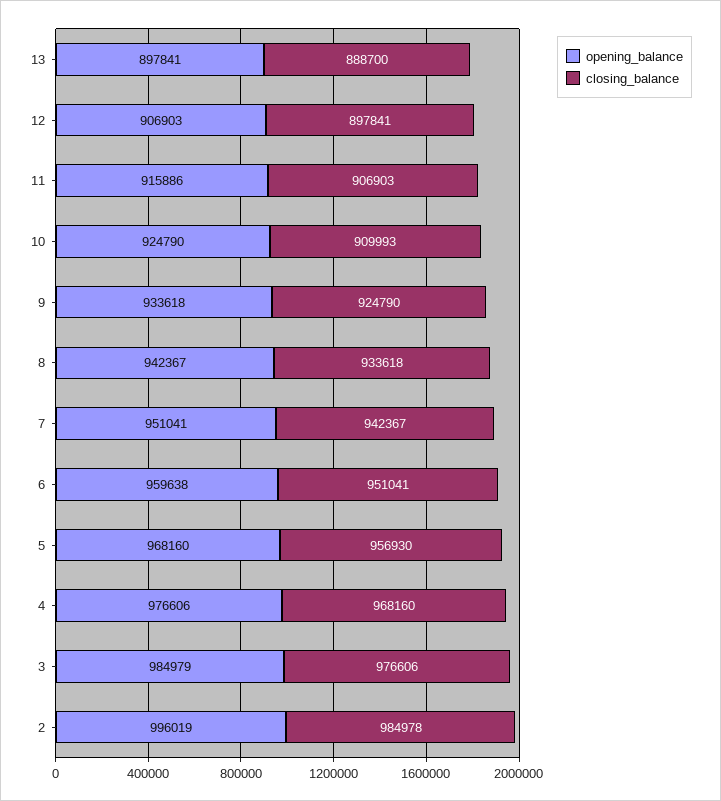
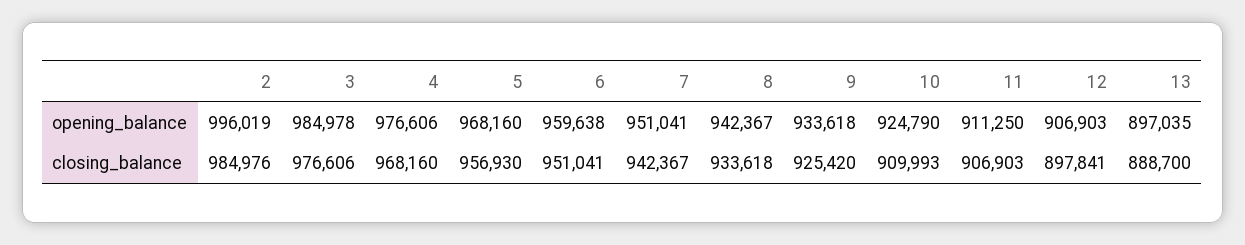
  {
    "opening_balance": {
-     "13": 897841,
+     "13": 897035,
      "12": 906903,
-     "11": 915886,
+     "11": 911250,
      "10": 924790,
      "9": 933618,
      "8": 942367,
      "7": 951041,
      "6": 959638,
      "5": 968160,
      "4": 976606,
-     "3": 984979,
+     "3": 984978,
      "2": 996019
    },
    "closing_balance": {
      "13": 888700,
      "12": 897841,
      "11": 906903,
      "10": 909993,
-     "9": 924790,
+     "9": 925420,
      "8": 933618,
      "7": 942367,
      "6": 951041,
      "5": 956930,
      "4": 968160,
      "3": 976606,
-     "2": 984978
+     "2": 984976
    }
  }

